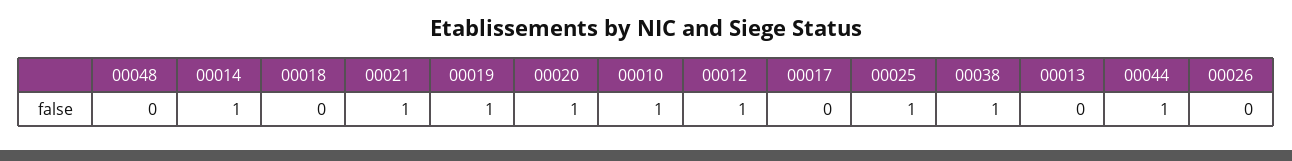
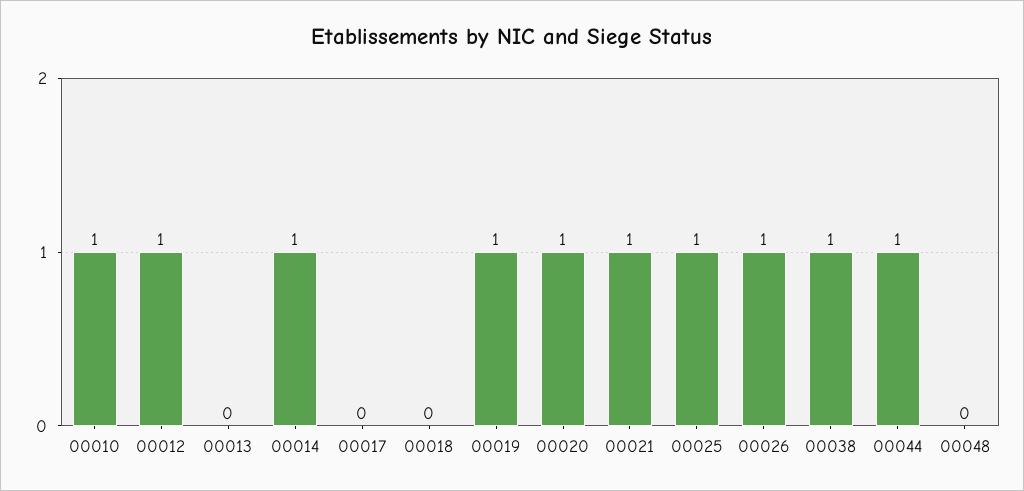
  {
    "00048": 0,
    "00014": 1,
    "00018": 0,
    "00021": 1,
    "00019": 1,
    "00020": 1,
    "00010": 1,
    "00012": 1,
    "00017": 0,
    "00025": 1,
    "00038": 1,
    "00013": 0,
    "00044": 1,
-   "00026": 0
+   "00026": 1
  }

